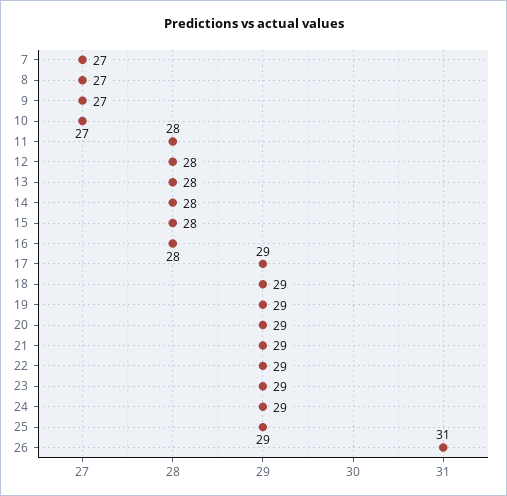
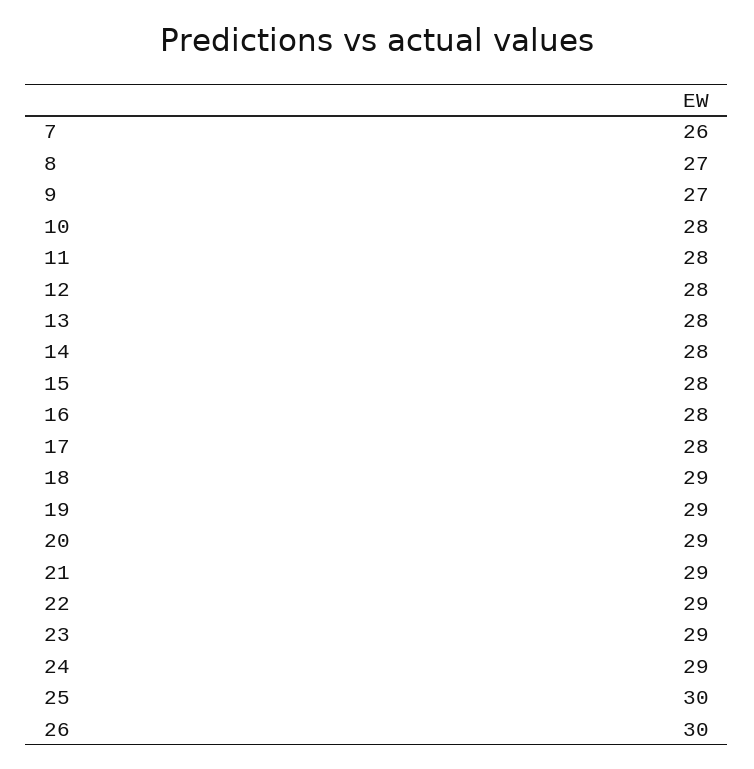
  {
-   "7": 27,
+   "7": 26,
    "8": 27,
    "9": 27,
-   "10": 27,
+   "10": 28,
    "11": 28,
    "12": 28,
    "13": 28,
    "14": 28,
    "15": 28,
    "16": 28,
-   "17": 29,
+   "17": 28,
    "18": 29,
    "19": 29,
    "20": 29,
    "21": 29,
    "22": 29,
    "23": 29,
    "24": 29,
-   "25": 29,
+   "25": 30,
-   "26": 31
+   "26": 30
  }

